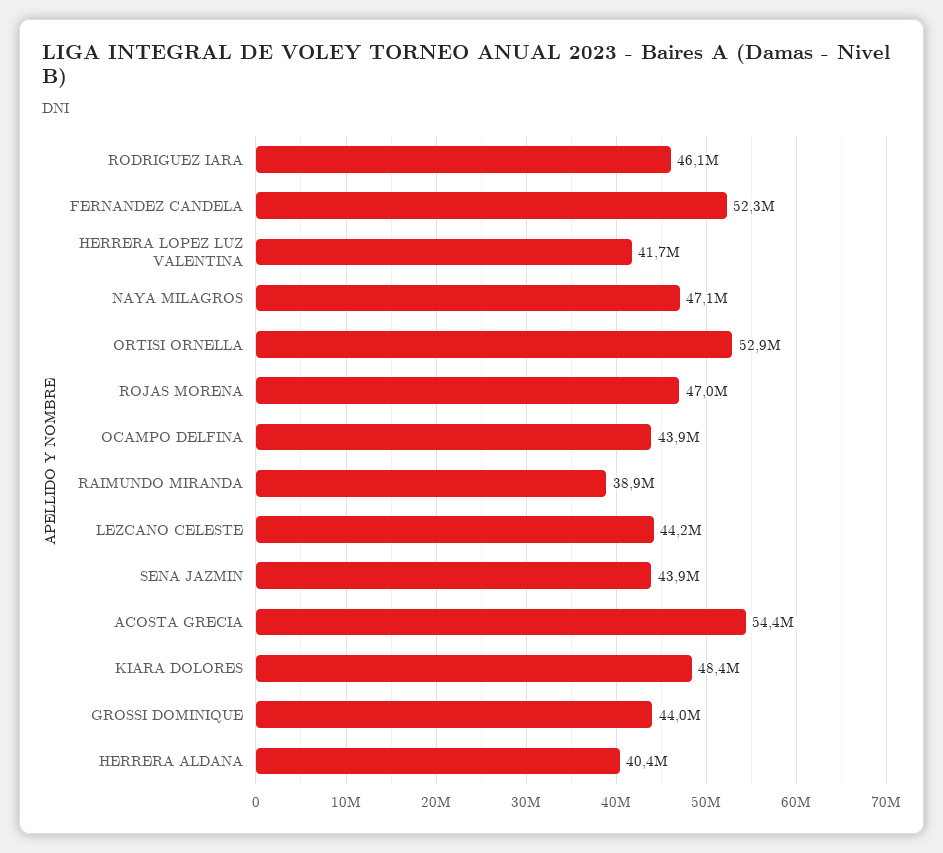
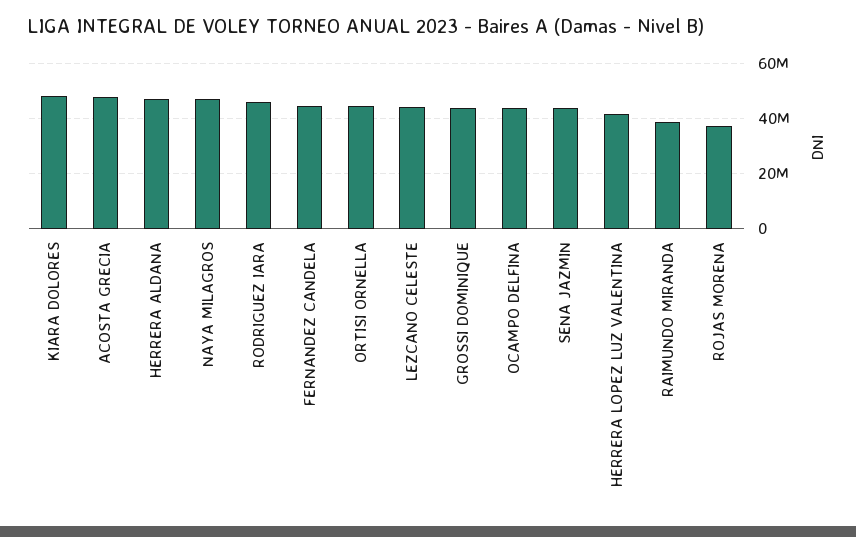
  {
    "RODRIGUEZ IARA": 46100000,
-   "FERNANDEZ CANDELA": 52300000,
+   "FERNANDEZ CANDELA": 45000000,
    "HERRERA LOPEZ LUZ VALENTINA": 41700000,
    "NAYA MILAGROS": 47100000,
-   "ORTISI ORNELLA": 52900000,
+   "ORTISI ORNELLA": 45000000,
-   "ROJAS MORENA": 47000000,
+   "ROJAS MORENA": 37500000,
    "OCAMPO DELFINA": 43900000,
    "RAIMUNDO MIRANDA": 38900000,
    "LEZCANO CELESTE": 44200000,
    "SENA JAZMIN": 43900000,
-   "ACOSTA GRECIA": 54400000,
+   "ACOSTA GRECIA": 47500000,
    "KIARA DOLORES": 48400000,
    "GROSSI DOMINIQUE": 44000000,
-   "HERRERA ALDANA": 40400000
+   "HERRERA ALDANA": 47500000
  }

